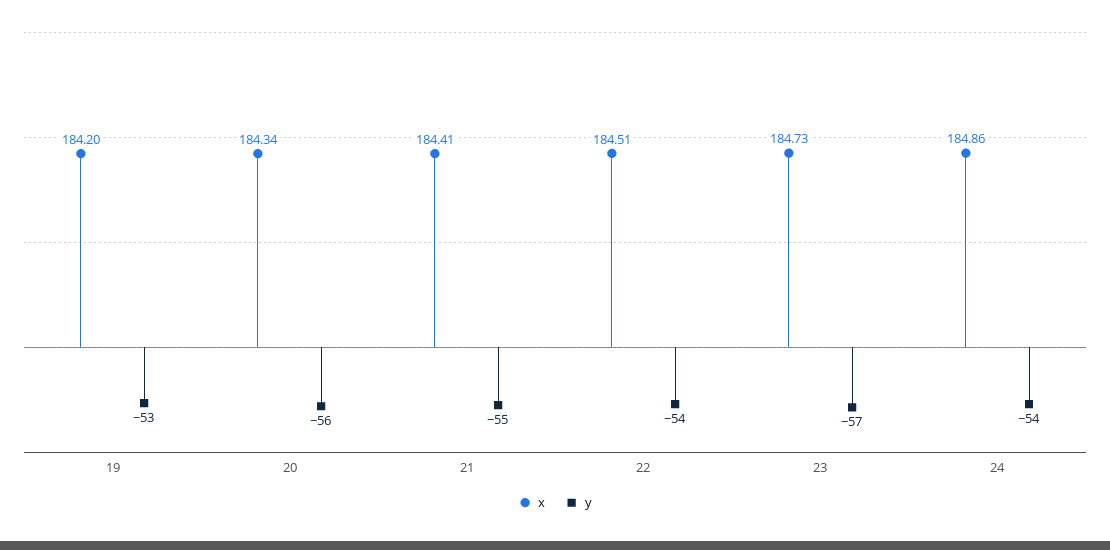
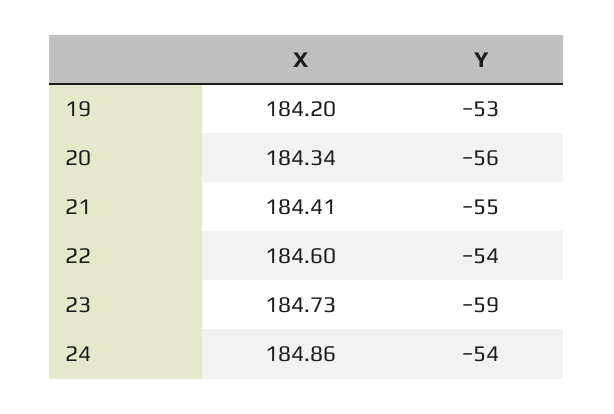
  {
    "x": {
      "19": 184.2,
      "20": 184.34,
      "21": 184.41,
-     "22": 184.51,
+     "22": 184.6,
      "23": 184.73,
      "24": 184.86
    },
    "y": {
      "19": -53,
      "20": -56,
      "21": -55,
      "22": -54,
-     "23": -57,
+     "23": -59,
      "24": -54
    }
  }

